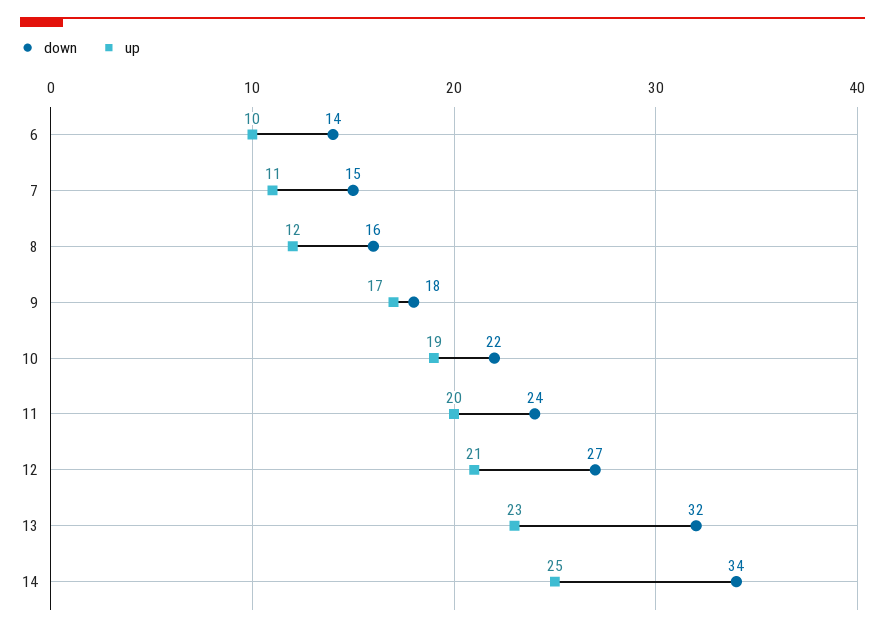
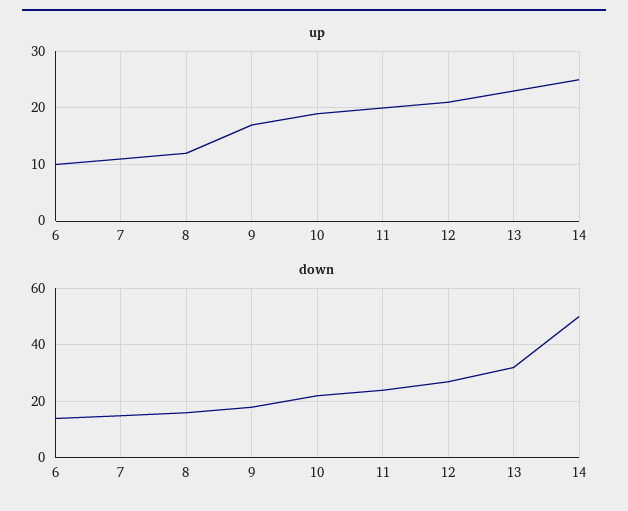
  {
    "down": {
      "6": 14,
      "7": 15,
      "8": 16,
      "9": 18,
      "10": 22,
      "11": 24,
      "12": 27,
      "13": 32,
-     "14": 34
+     "14": 50
    },
    "up": {
      "6": 10,
      "7": 11,
      "8": 12,
      "9": 17,
      "10": 19,
      "11": 20,
      "12": 21,
      "13": 23,
      "14": 25
    }
  }

